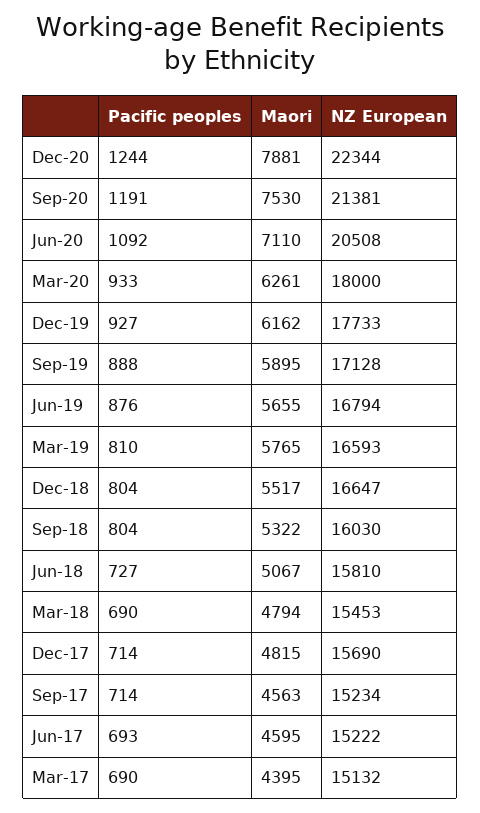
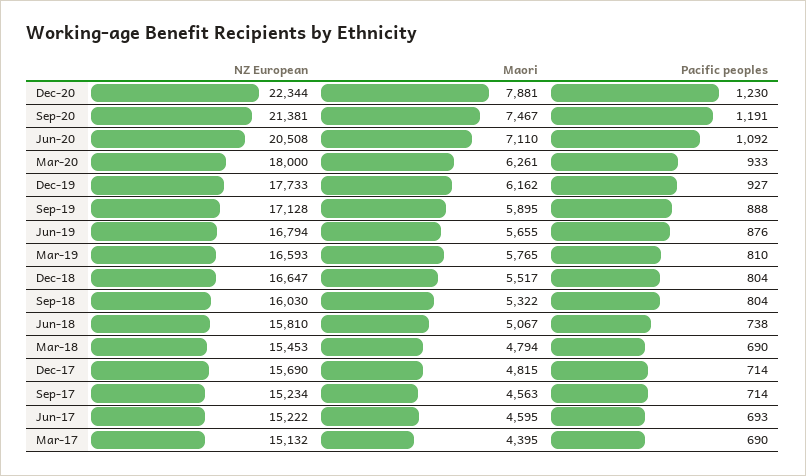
  {
    "Pacific peoples": {
-     "Dec-20": 1244,
+     "Dec-20": 1230,
      "Sep-20": 1191,
      "Jun-20": 1092,
      "Mar-20": 933,
      "Dec-19": 927,
      "Sep-19": 888,
      "Jun-19": 876,
      "Mar-19": 810,
      "Dec-18": 804,
      "Sep-18": 804,
-     "Jun-18": 727,
+     "Jun-18": 738,
      "Mar-18": 690,
      "Dec-17": 714,
      "Sep-17": 714,
      "Jun-17": 693,
      "Mar-17": 690
    },
    "Maori": {
      "Dec-20": 7881,
-     "Sep-20": 7530,
+     "Sep-20": 7467,
      "Jun-20": 7110,
      "Mar-20": 6261,
      "Dec-19": 6162,
      "Sep-19": 5895,
      "Jun-19": 5655,
      "Mar-19": 5765,
      "Dec-18": 5517,
      "Sep-18": 5322,
      "Jun-18": 5067,
      "Mar-18": 4794,
      "Dec-17": 4815,
      "Sep-17": 4563,
      "Jun-17": 4595,
      "Mar-17": 4395
    },
    "NZ European": {
      "Dec-20": 22344,
      "Sep-20": 21381,
      "Jun-20": 20508,
      "Mar-20": 18000,
      "Dec-19": 17733,
      "Sep-19": 17128,
      "Jun-19": 16794,
      "Mar-19": 16593,
      "Dec-18": 16647,
      "Sep-18": 16030,
      "Jun-18": 15810,
      "Mar-18": 15453,
      "Dec-17": 15690,
      "Sep-17": 15234,
      "Jun-17": 15222,
      "Mar-17": 15132
    }
  }

